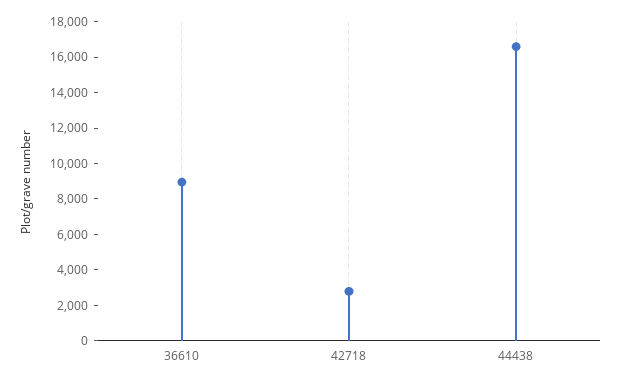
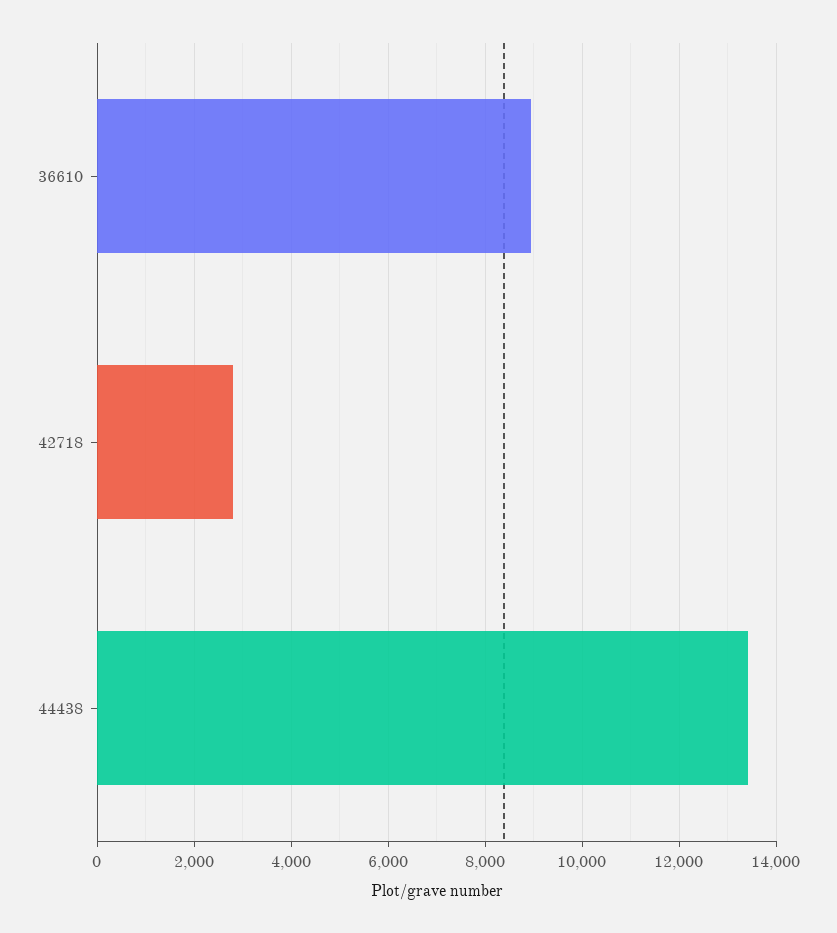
  {
    "36610": 9000,
    "42718": 2800,
-   "44438": 16500
+   "44438": 13400
  }

